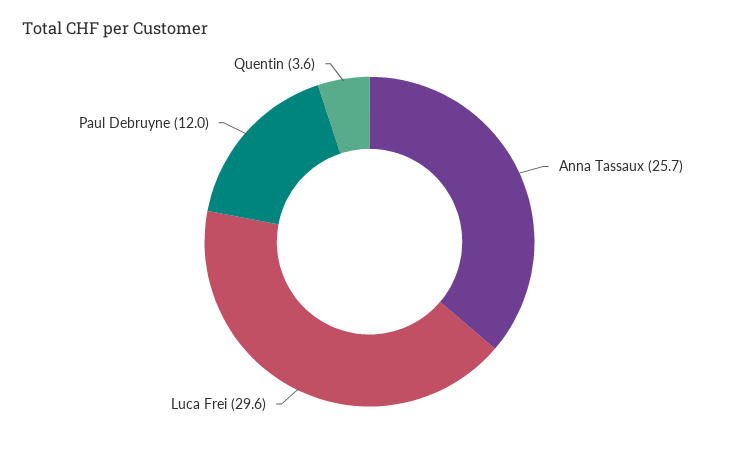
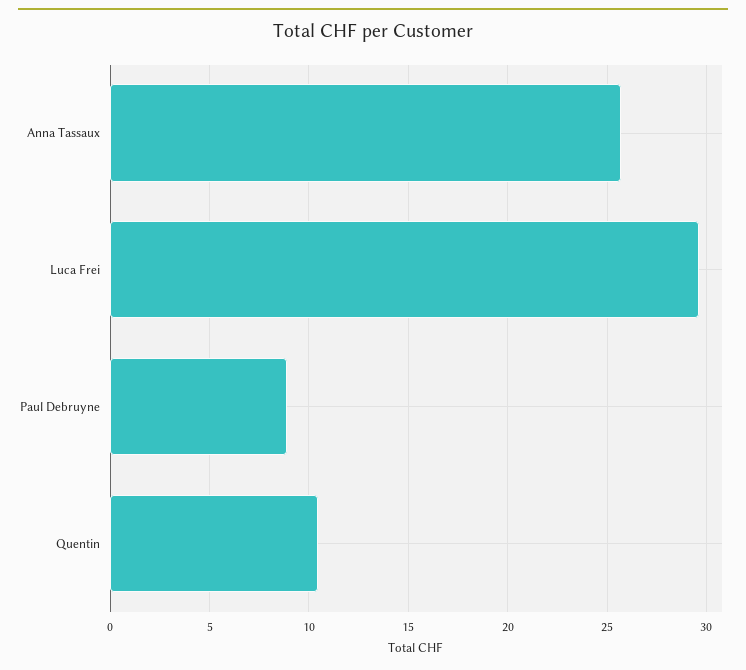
  {
    "Anna Tassaux": 25.7,
    "Luca Frei": 29.6,
-   "Paul Debruyne": 12,
+   "Paul Debruyne": 9,
-   "Quentin": 3.6
+   "Quentin": 10.5
  }

